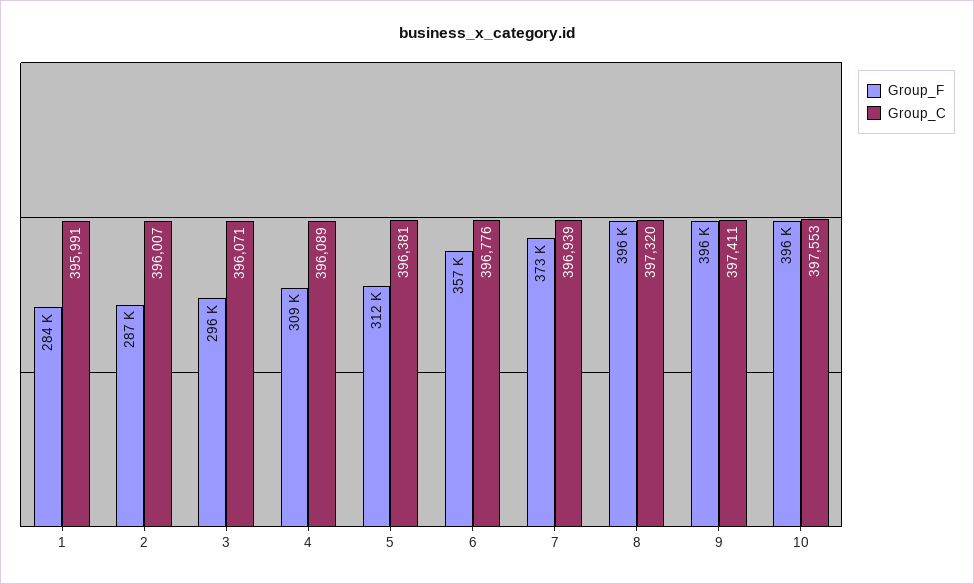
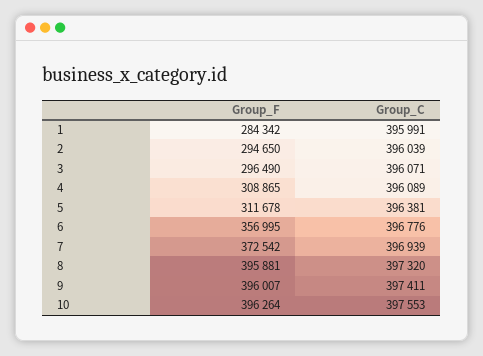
  {
    "Group_F": {
      "1": 284342,
-     "2": 287000,
+     "2": 294650,
      "3": 296490,
      "4": 308865,
      "5": 311678,
      "6": 356995,
      "7": 372542,
      "8": 395881,
      "9": 396007,
      "10": 396264
    },
    "Group_C": {
      "1": 395991,
-     "2": 396007,
+     "2": 396039,
      "3": 396071,
      "4": 396089,
      "5": 396381,
      "6": 396776,
      "7": 396939,
      "8": 397320,
      "9": 397411,
      "10": 397553
    }
  }

